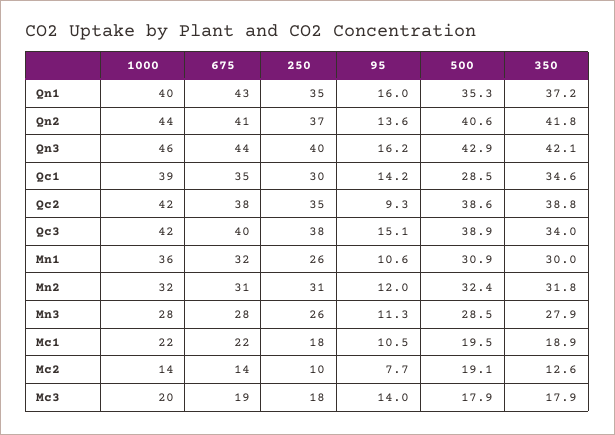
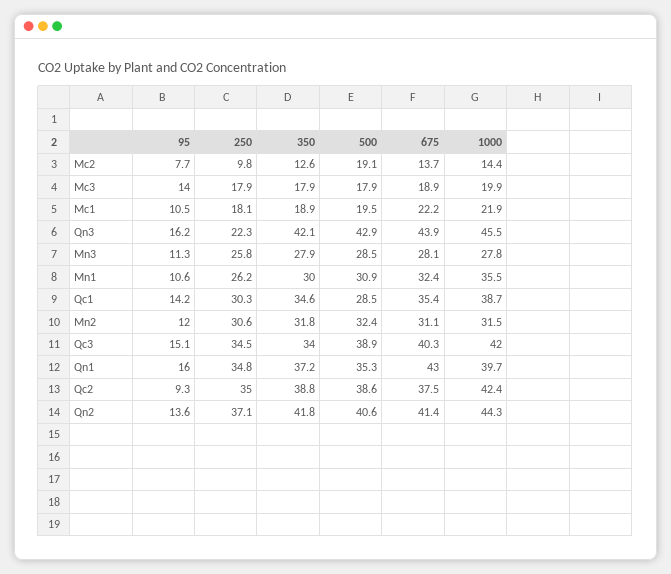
  {
    "1000": {
      "Qn1": 39.7,
      "Qn2": 44.3,
      "Qn3": 45.5,
      "Qc1": 38.7,
      "Qc2": 42.4,
      "Qc3": 42,
      "Mn1": 35.5,
      "Mn2": 31.5,
      "Mn3": 27.8,
      "Mc1": 21.9,
      "Mc2": 14.4,
      "Mc3": 19.9
    },
    "675": {
      "Qn1": 43,
      "Qn2": 41.4,
      "Qn3": 43.9,
      "Qc1": 35.4,
      "Qc2": 37.5,
      "Qc3": 40.3,
      "Mn1": 32.4,
      "Mn2": 31.1,
      "Mn3": 28.1,
      "Mc1": 22.2,
      "Mc2": 13.7,
      "Mc3": 18.9
    },
    "250": {
      "Qn1": 34.8,
      "Qn2": 37.1,
-     "Qn3": 40,
+     "Qn3": 22.3,
      "Qc1": 30.3,
      "Qc2": 35,
-     "Qc3": 38,
+     "Qc3": 34.5,
      "Mn1": 26.2,
      "Mn2": 30.6,
      "Mn3": 25.8,
      "Mc1": 18.1,
      "Mc2": 9.8,
      "Mc3": 17.9
    },
    "95": {
      "Qn1": 16,
      "Qn2": 13.6,
      "Qn3": 16.2,
      "Qc1": 14.2,
      "Qc2": 9.3,
      "Qc3": 15.1,
      "Mn1": 10.6,
      "Mn2": 12,
      "Mn3": 11.3,
      "Mc1": 10.5,
      "Mc2": 7.7,
      "Mc3": 14
    },
    "500": {
      "Qn1": 35.3,
      "Qn2": 40.6,
      "Qn3": 42.9,
      "Qc1": 28.5,
      "Qc2": 38.6,
      "Qc3": 38.9,
      "Mn1": 30.9,
      "Mn2": 32.4,
      "Mn3": 28.5,
      "Mc1": 19.5,
      "Mc2": 19.1,
      "Mc3": 17.9
    },
    "350": {
      "Qn1": 37.2,
      "Qn2": 41.8,
      "Qn3": 42.1,
      "Qc1": 34.6,
      "Qc2": 38.8,
      "Qc3": 34,
      "Mn1": 30,
      "Mn2": 31.8,
      "Mn3": 27.9,
      "Mc1": 18.9,
      "Mc2": 12.6,
      "Mc3": 17.9
    }
  }

